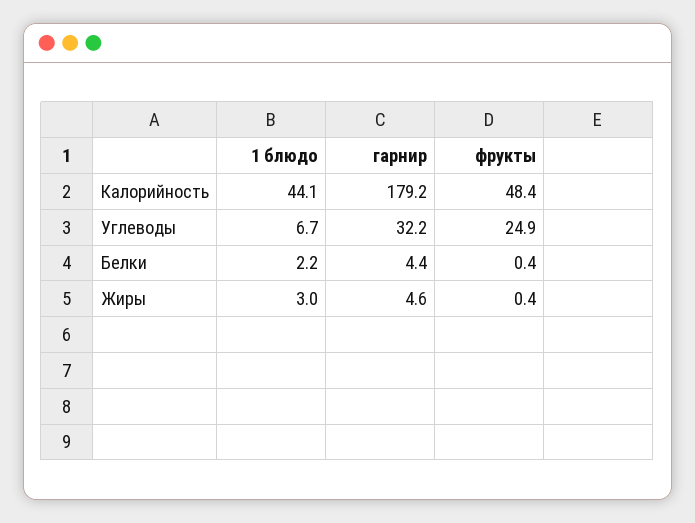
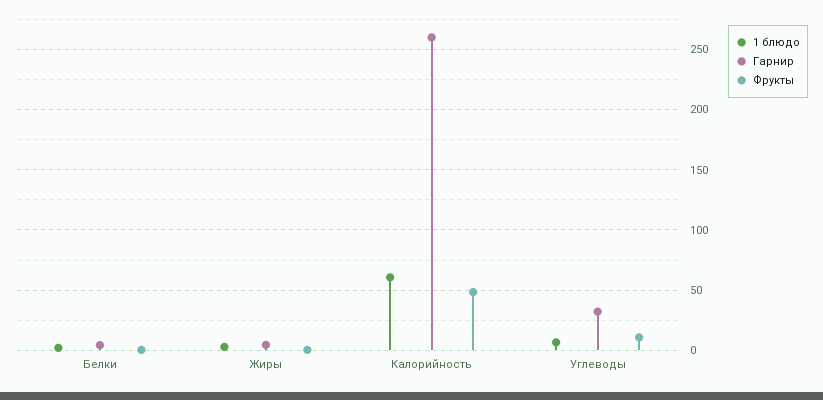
  {
    "1 блюдо": {
-     "Калорийность": 44.1,
+     "Калорийность": 60,
      "Углеводы": 6.7,
      "Белки": 2.2,
      "Жиры": 3
    },
    "гарнир": {
-     "Калорийность": 179.2,
+     "Калорийность": 260,
      "Углеводы": 32.2,
      "Белки": 4.4,
      "Жиры": 4.6
    },
    "фрукты": {
      "Калорийность": 48.4,
-     "Углеводы": 24.9,
+     "Углеводы": 10,
      "Белки": 0.4,
      "Жиры": 0.4
    }
  }

